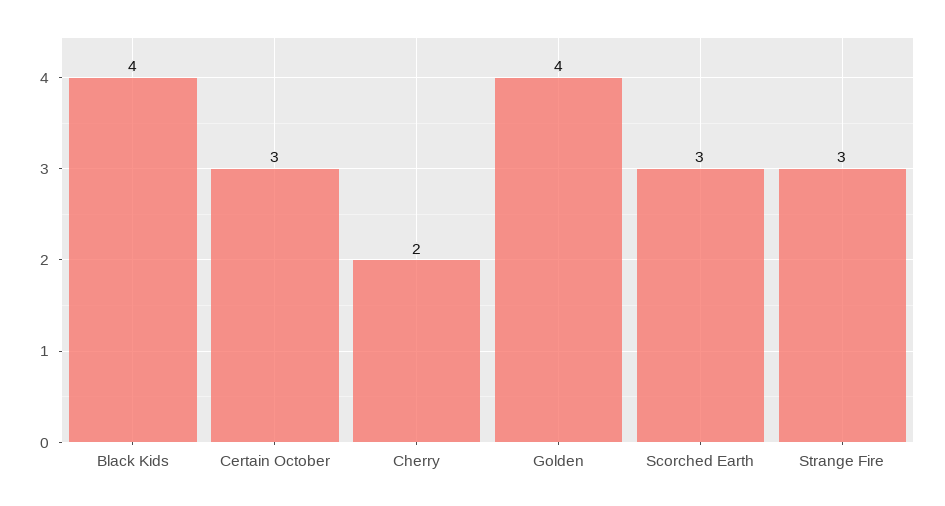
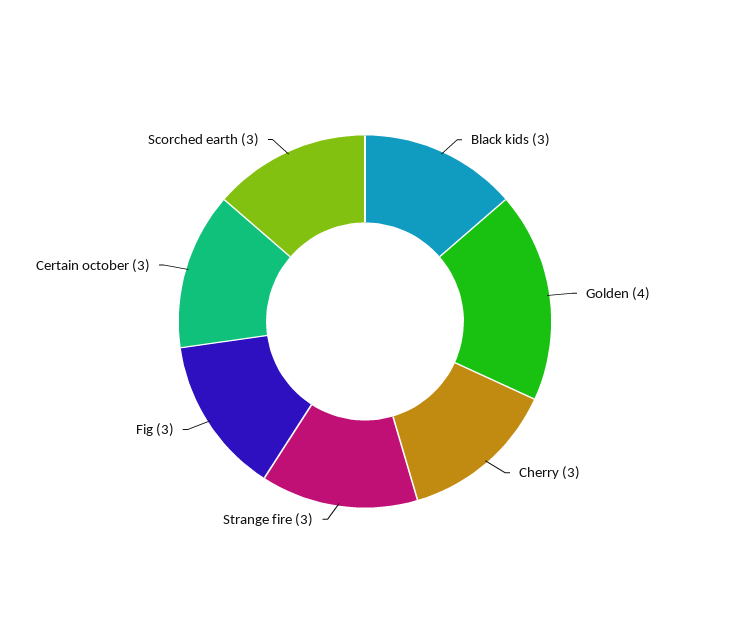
  {
-   "Black Kids": 4,
+   "Black Kids": 3,
    "Certain October": 3,
-   "Cherry": 2,
+   "Cherry": 3,
    "Golden": 4,
    "Scorched Earth": 3,
-   "Strange Fire": 3
+   "Strange Fire": 3,
+   "Fig": 3
  }

